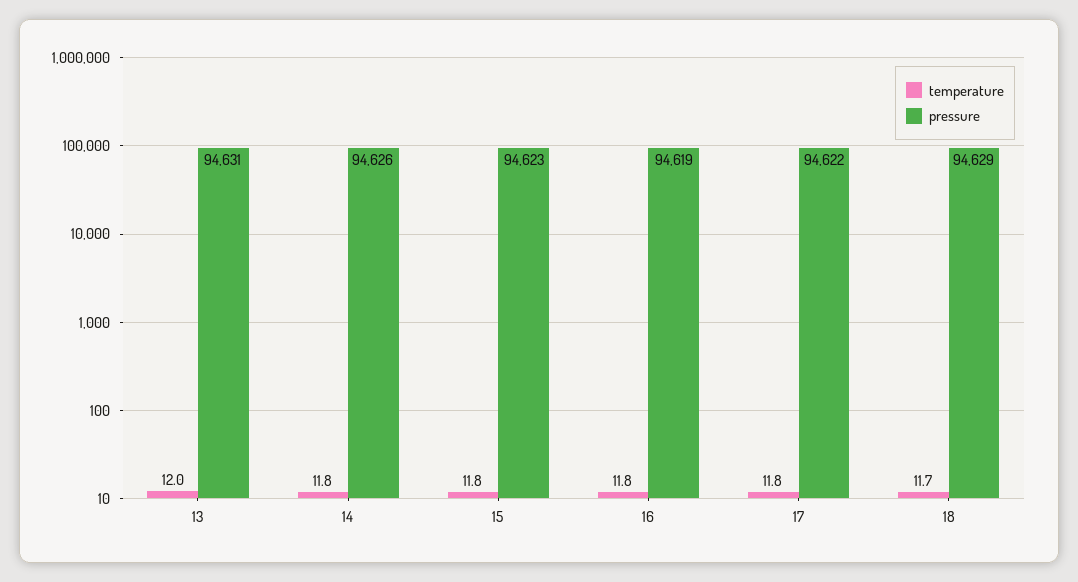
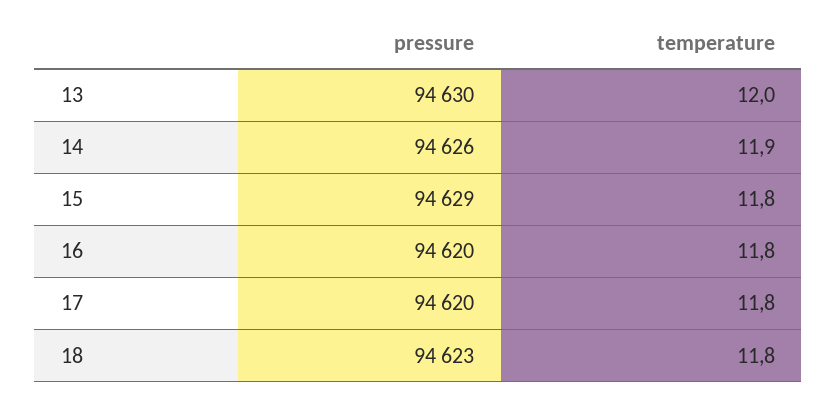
  {
    "temperature": {
      "13": 12,
-     "14": 11.8,
+     "14": 11.9,
      "15": 11.8,
      "16": 11.8,
      "17": 11.8,
-     "18": 11.7
+     "18": 11.8
    },
    "pressure": {
-     "13": 94631,
+     "13": 94630,
      "14": 94626,
-     "15": 94623,
+     "15": 94629,
-     "16": 94619,
+     "16": 94620,
-     "17": 94622,
+     "17": 94620,
-     "18": 94629
+     "18": 94623
    }
  }

